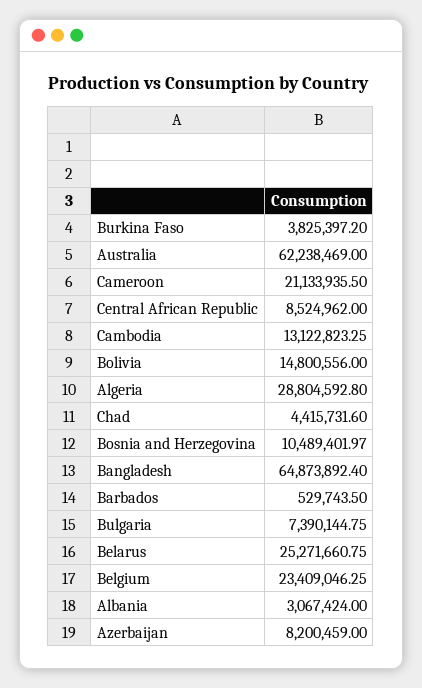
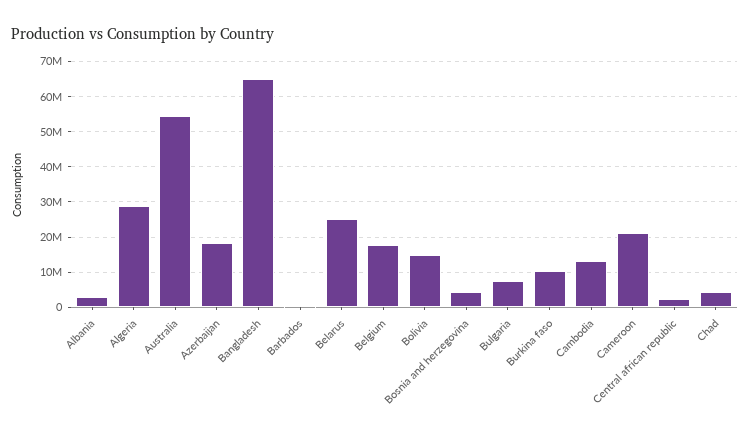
  {
-   "Burkina Faso": 3825397.2,
+   "Burkina Faso": 10000000,
-   "Australia": 62238469,
+   "Australia": 54000000,
    "Cameroon": 21133935.5,
-   "Central African Republic": 8524962,
+   "Central African Republic": 2000000,
    "Cambodia": 13122823.25,
    "Bolivia": 14800556,
    "Algeria": 28804592.8,
    "Chad": 4415731.6,
-   "Bosnia and Herzegovina": 10489401.97,
+   "Bosnia and Herzegovina": 4000000,
    "Bangladesh": 64873892.4,
    "Barbados": 529743.5,
    "Bulgaria": 7390144.75,
    "Belarus": 25271660.75,
-   "Belgium": 23409046.25,
+   "Belgium": 18000000,
    "Albania": 3067424,
-   "Azerbaijan": 8200459
+   "Azerbaijan": 18000000
  }

